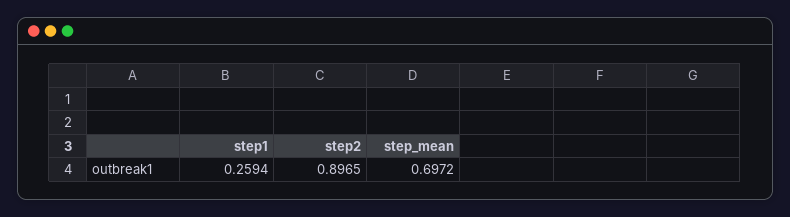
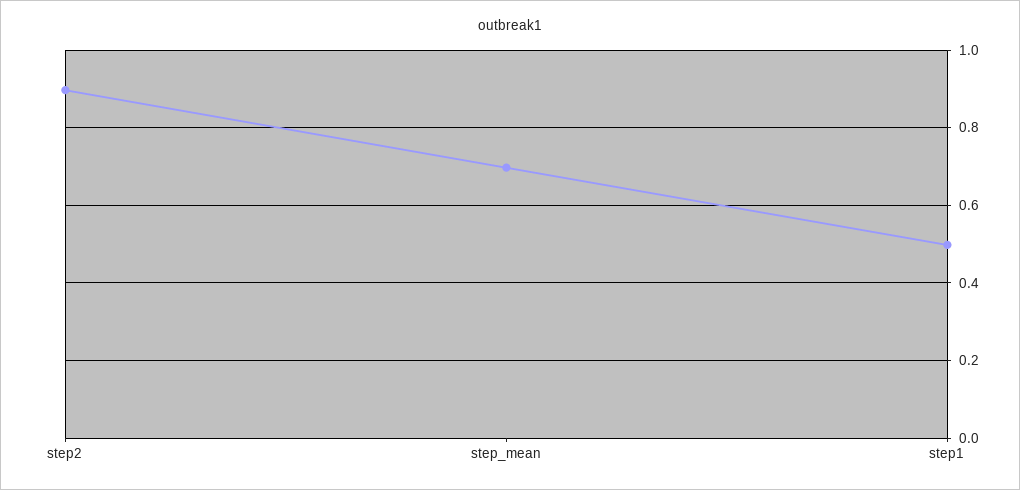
  {
-   "step1": 0.2594,
+   "step1": 0.5,
    "step2": 0.8965,
    "step_mean": 0.6972
  }

